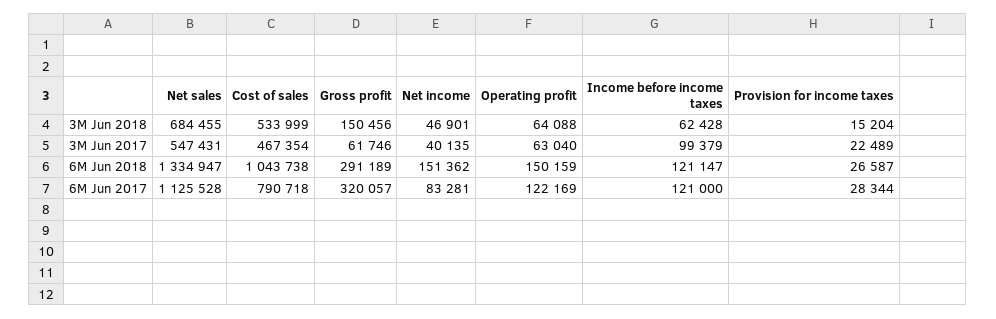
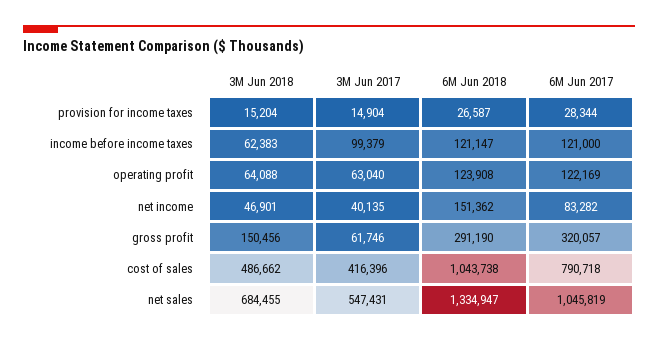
  {
    "Net sales": {
      "3M Jun 2018": 684455,
      "3M Jun 2017": 547431,
      "6M Jun 2018": 1334947,
-     "6M Jun 2017": 1125528
+     "6M Jun 2017": 1045819
    },
    "Cost of sales": {
-     "3M Jun 2018": 533999,
+     "3M Jun 2018": 486662,
-     "3M Jun 2017": 467354,
+     "3M Jun 2017": 416396,
      "6M Jun 2018": 1043738,
      "6M Jun 2017": 790718
    },
    "Gross profit": {
      "3M Jun 2018": 150456,
      "3M Jun 2017": 61746,
-     "6M Jun 2018": 291189,
+     "6M Jun 2018": 291190,
      "6M Jun 2017": 320057
    },
    "Net income": {
      "3M Jun 2018": 46901,
      "3M Jun 2017": 40135,
      "6M Jun 2018": 151362,
-     "6M Jun 2017": 83281
+     "6M Jun 2017": 83282
    },
    "Operating profit": {
      "3M Jun 2018": 64088,
      "3M Jun 2017": 63040,
-     "6M Jun 2018": 150159,
+     "6M Jun 2018": 123908,
      "6M Jun 2017": 122169
    },
    "Income before income taxes": {
-     "3M Jun 2018": 62428,
+     "3M Jun 2018": 62383,
      "3M Jun 2017": 99379,
      "6M Jun 2018": 121147,
      "6M Jun 2017": 121000
    },
    "Provision for income taxes": {
      "3M Jun 2018": 15204,
-     "3M Jun 2017": 22489,
+     "3M Jun 2017": 14904,
      "6M Jun 2018": 26587,
      "6M Jun 2017": 28344
    }
  }

